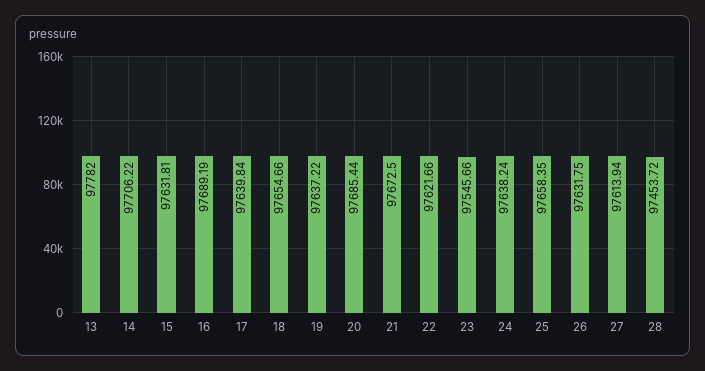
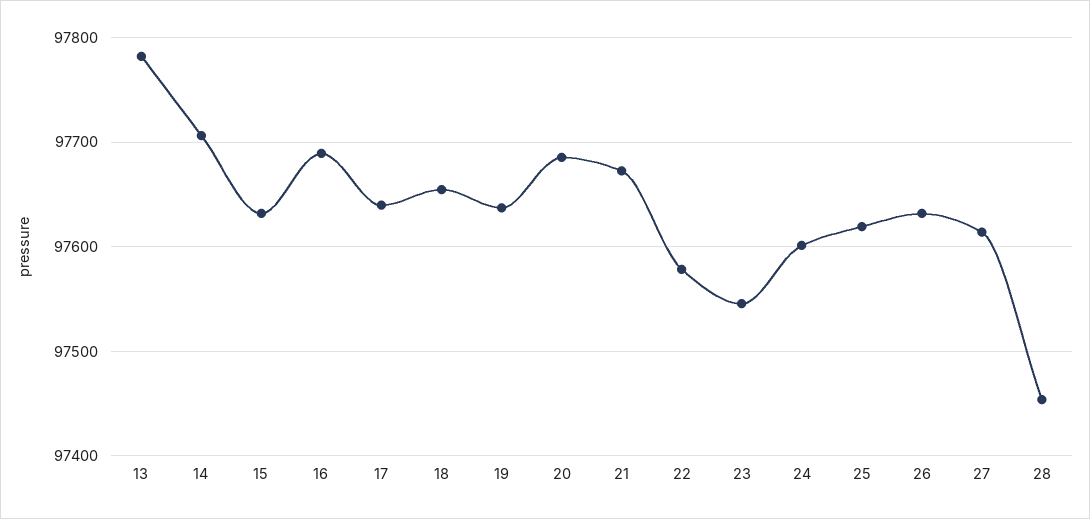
  {
    "13": 97782,
    "14": 97706.22,
    "15": 97631.81,
    "16": 97689.19,
    "17": 97639.84,
    "18": 97654.66,
    "19": 97637.22,
    "20": 97685.44,
    "21": 97672.5,
-   "22": 97621.66,
+   "22": 97580,
    "23": 97545.66,
-   "24": 97638.24,
+   "24": 97600,
-   "25": 97658.35,
+   "25": 97620,
    "26": 97631.75,
    "27": 97613.94,
    "28": 97453.72
  }

